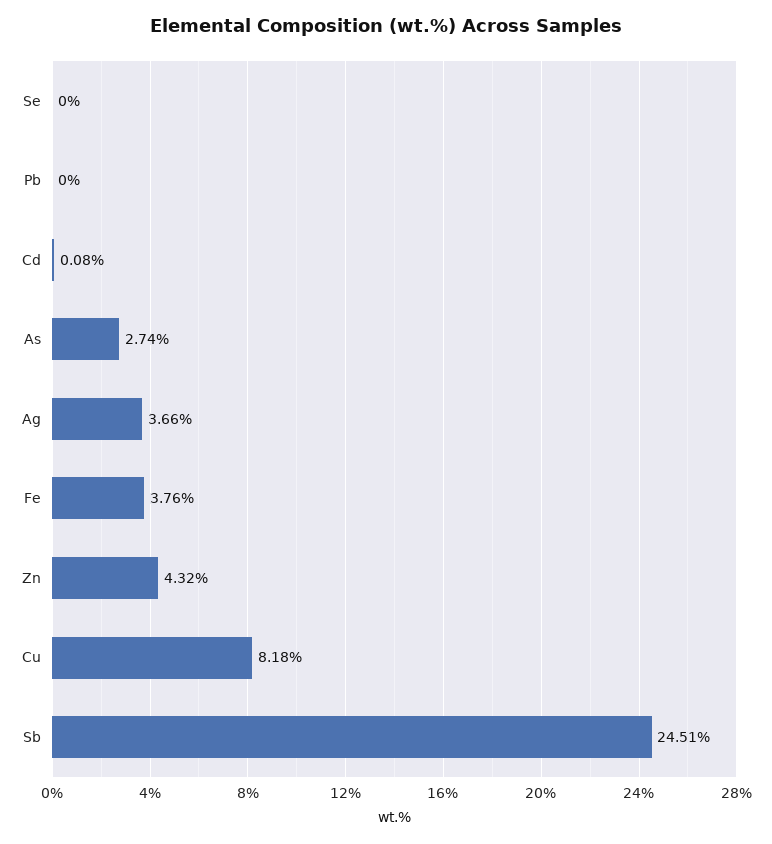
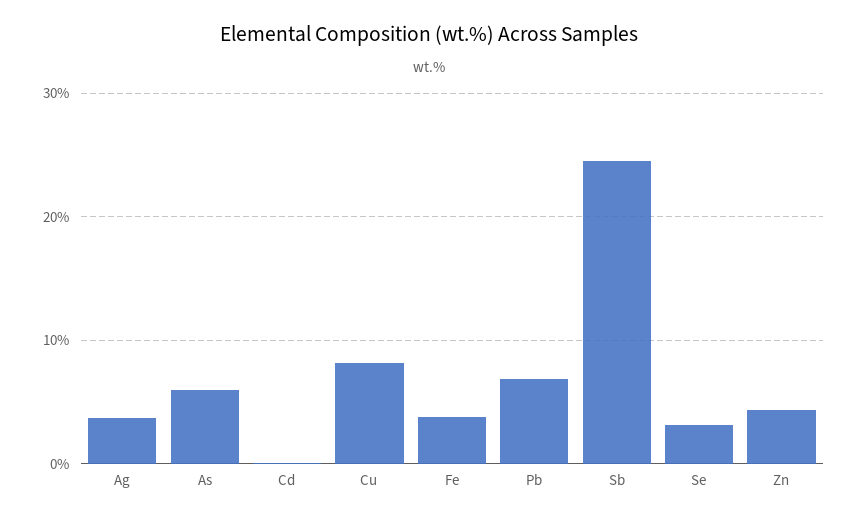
  {
-   "Se": 0,
+   "Se": 3,
-   "Pb": 0,
+   "Pb": 7,
    "Cd": 0.08,
-   "As": 2.74,
+   "As": 6,
    "Ag": 3.66,
    "Fe": 3.76,
    "Zn": 4.32,
    "Cu": 8.18,
    "Sb": 24.51
  }

